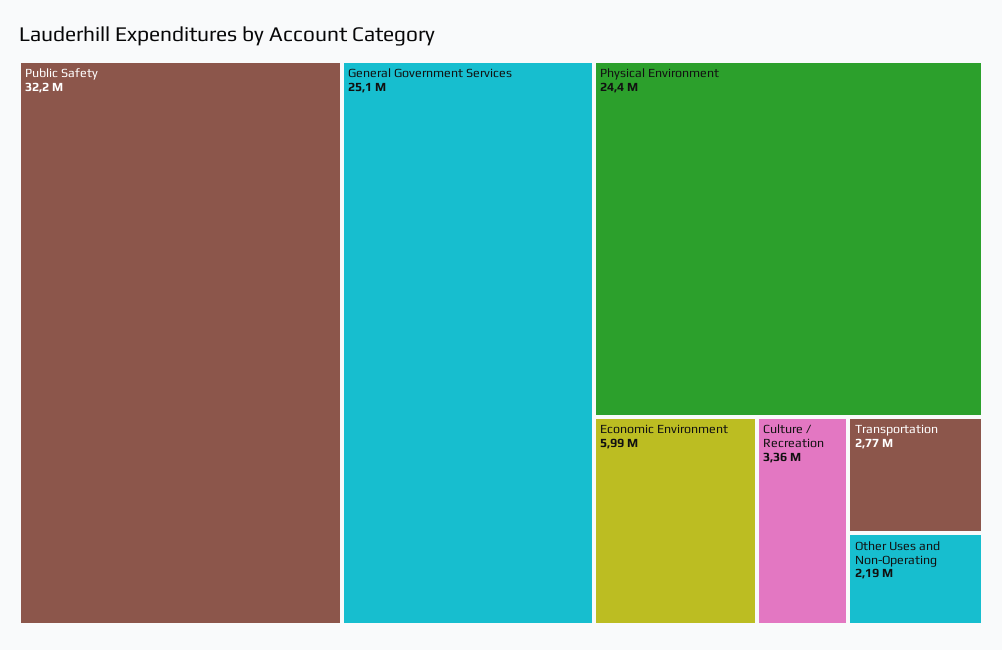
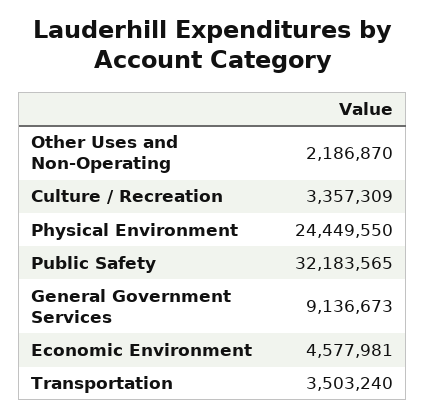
  {
    "Public Safety": 32183565,
-   "General Government Services": 25100000,
+   "General Government Services": 9136673,
    "Physical Environment": 24449550,
-   "Economic Environment": 5990000,
+   "Economic Environment": 4577981,
    "Culture / Recreation": 3357309,
-   "Transportation": 2770000,
+   "Transportation": 3503240,
    "Other Uses and Non-Operating": 2186870
  }

